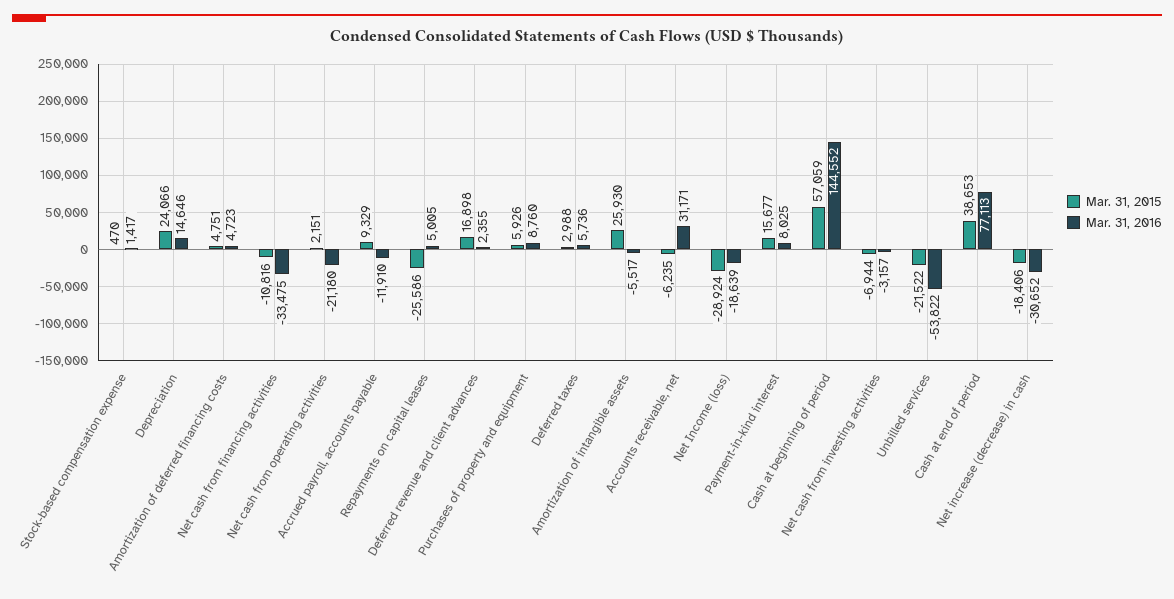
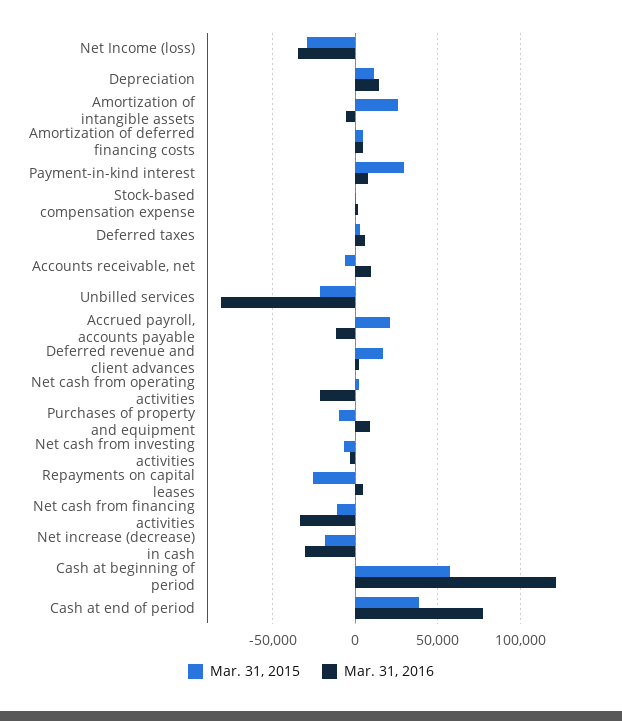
  {
    "Mar. 31, 2015": {
      "Stock-based compensation expense": 470,
-     "Depreciation": 24066,
+     "Depreciation": 10000,
      "Amortization of deferred financing costs": 4751,
      "Net cash from financing activities": -10816,
      "Net cash from operating activities": 2151,
-     "Accrued payroll, accounts payable": 9329,
+     "Accrued payroll, accounts payable": 20000,
      "Repayments on capital leases": -25586,
      "Deferred revenue and client advances": 16898,
-     "Purchases of property and equipment": 5926,
+     "Purchases of property and equipment": -10000,
      "Deferred taxes": 2988,
      "Amortization of intangible assets": 25930,
      "Accounts receivable, net": -6235,
      "Net Income (loss)": -28924,
-     "Payment-in-kind interest": 15677,
+     "Payment-in-kind interest": 30000,
      "Cash at beginning of period": 57059,
      "Net cash from investing activities": -6944,
      "Unbilled services": -21522,
      "Cash at end of period": 38653,
      "Net increase (decrease) in cash": -18406
    },
    "Mar. 31, 2016": {
      "Stock-based compensation expense": 1417,
      "Depreciation": 14646,
      "Amortization of deferred financing costs": 4723,
      "Net cash from financing activities": -33475,
      "Net cash from operating activities": -21180,
      "Accrued payroll, accounts payable": -11910,
      "Repayments on capital leases": 5005,
      "Deferred revenue and client advances": 2355,
      "Purchases of property and equipment": 8760,
      "Deferred taxes": 5736,
      "Amortization of intangible assets": -5517,
-     "Accounts receivable, net": 31171,
+     "Accounts receivable, net": 10000,
-     "Net Income (loss)": -18639,
+     "Net Income (loss)": -35000,
      "Payment-in-kind interest": 8025,
-     "Cash at beginning of period": 144552,
+     "Cash at beginning of period": 120000,
      "Net cash from investing activities": -3157,
-     "Unbilled services": -53822,
+     "Unbilled services": -80000,
      "Cash at end of period": 77113,
      "Net increase (decrease) in cash": -30652
    }
  }

